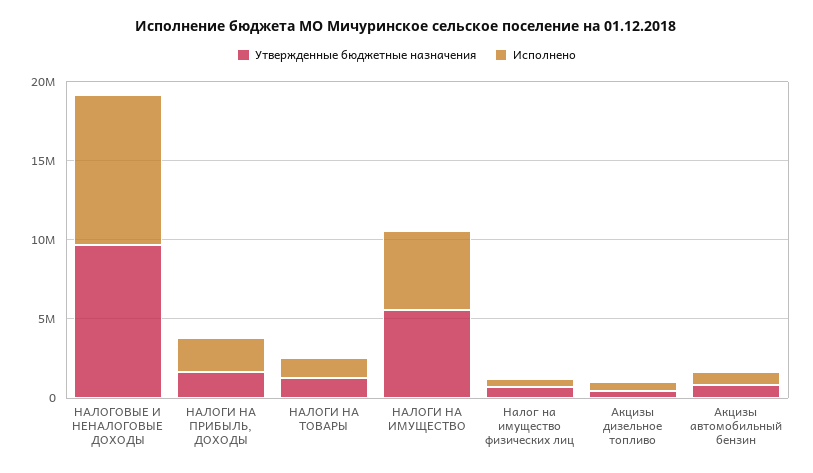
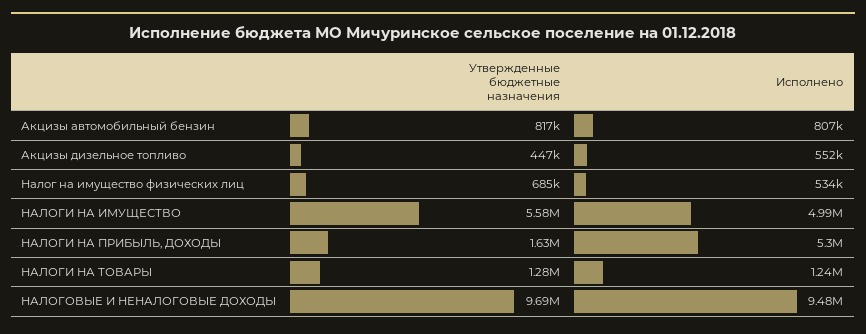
  {
    "Утвержденные бюджетные назначения": {
      "НАЛОГОВЫЕ И НЕНАЛОГОВЫЕ ДОХОДЫ": 9690000,
      "НАЛОГИ НА ПРИБЫЛЬ, ДОХОДЫ": 1630000,
      "НАЛОГИ НА ТОВАРЫ": 1280000,
      "НАЛОГИ НА ИМУЩЕСТВО": 5580000,
      "Налог на имущество физических лиц": 685000,
      "Акцизы дизельное топливо": 447000,
      "Акцизы автомобильный бензин": 817000
    },
    "Исполнено": {
      "НАЛОГОВЫЕ И НЕНАЛОГОВЫЕ ДОХОДЫ": 9480000,
-     "НАЛОГИ НА ПРИБЫЛЬ, ДОХОДЫ": 2000000,
+     "НАЛОГИ НА ПРИБЫЛЬ, ДОХОДЫ": 5300000,
      "НАЛОГИ НА ТОВАРЫ": 1240000,
      "НАЛОГИ НА ИМУЩЕСТВО": 4990000,
      "Налог на имущество физических лиц": 534000,
      "Акцизы дизельное топливо": 552000,
      "Акцизы автомобильный бензин": 807000
    }
  }

